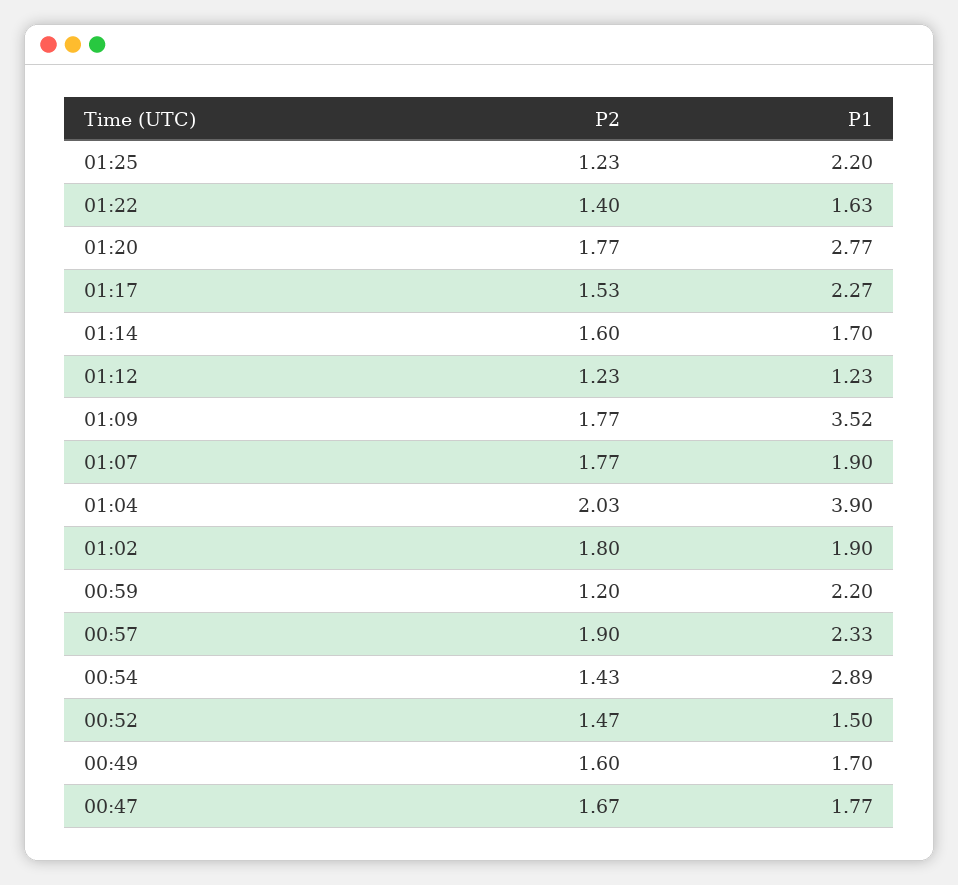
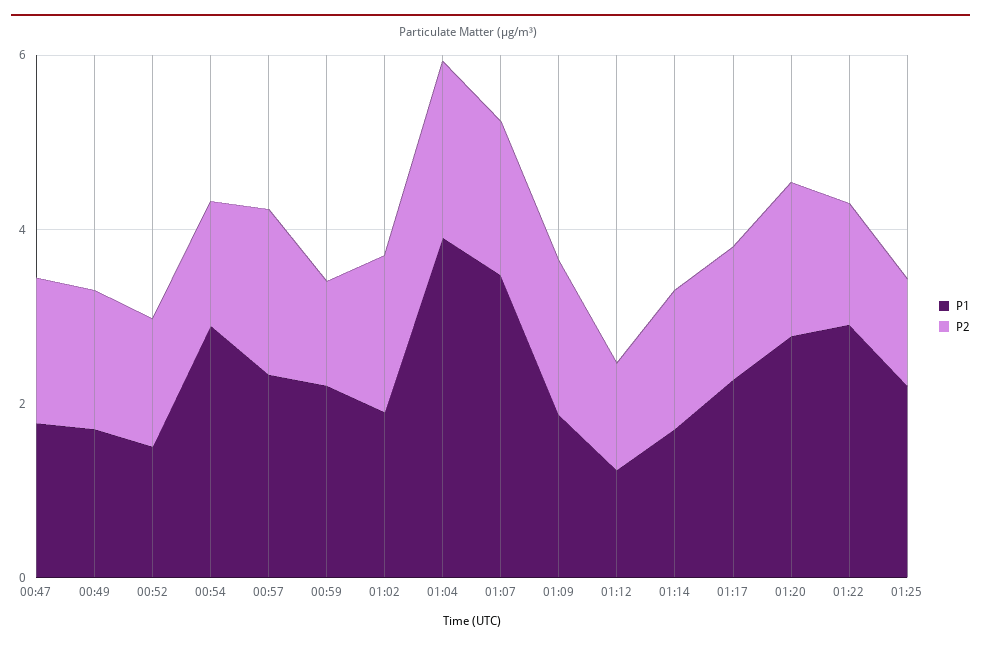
  {
    "P2": {
      "01:25": 1.23,
      "01:22": 1.4,
      "01:20": 1.77,
      "01:17": 1.53,
      "01:14": 1.6,
      "01:12": 1.23,
      "01:09": 1.77,
      "01:07": 1.77,
      "01:04": 2.03,
      "01:02": 1.8,
      "00:59": 1.2,
      "00:57": 1.9,
      "00:54": 1.43,
      "00:52": 1.47,
      "00:49": 1.6,
      "00:47": 1.67
    },
    "P1": {
      "01:25": 2.2,
-     "01:22": 1.63,
+     "01:22": 3,
      "01:20": 2.77,
      "01:17": 2.27,
      "01:14": 1.7,
      "01:12": 1.23,
-     "01:09": 3.52,
+     "01:09": 2,
-     "01:07": 1.9,
+     "01:07": 3.5,
      "01:04": 3.9,
      "01:02": 1.9,
      "00:59": 2.2,
      "00:57": 2.33,
      "00:54": 2.89,
      "00:52": 1.5,
      "00:49": 1.7,
      "00:47": 1.77
    }
  }

